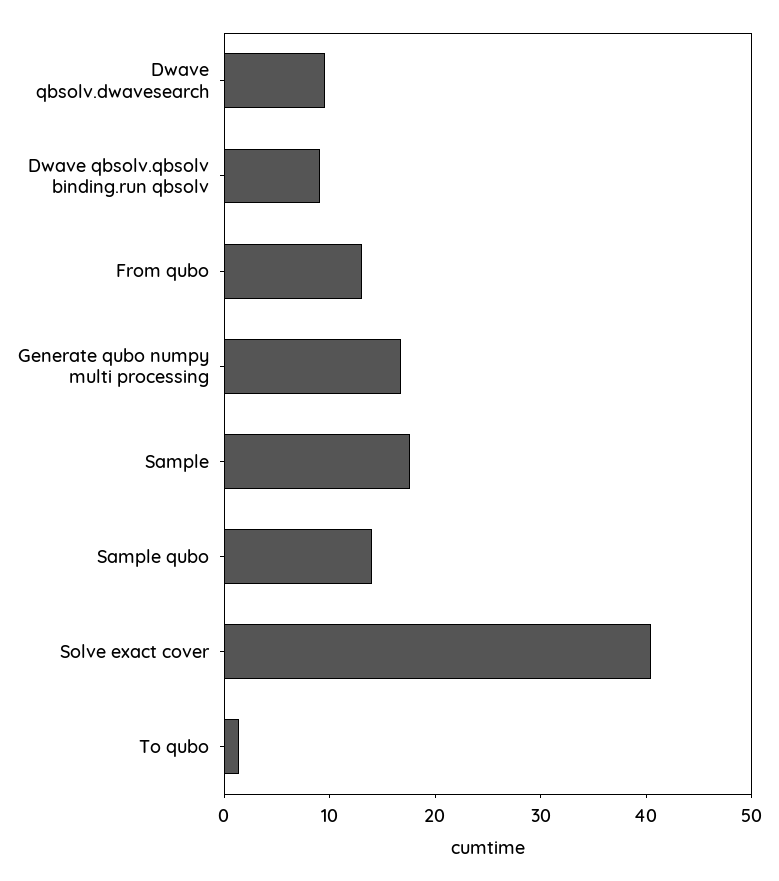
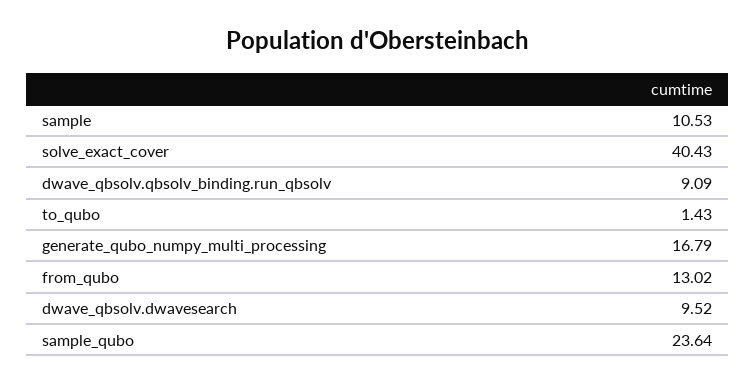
  {
    "Dwave qbsolv.dwavesearch": 9.52,
    "Dwave qbsolv.qbsolv binding.run qbsolv": 9.09,
    "From qubo": 13.02,
    "Generate qubo numpy multi processing": 16.79,
-   "Sample": 18,
+   "Sample": 10.53,
-   "Sample qubo": 14,
+   "Sample qubo": 23.64,
    "Solve exact cover": 40.43,
    "To qubo": 1.43
  }

